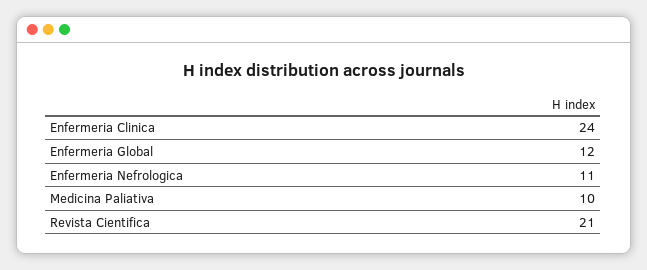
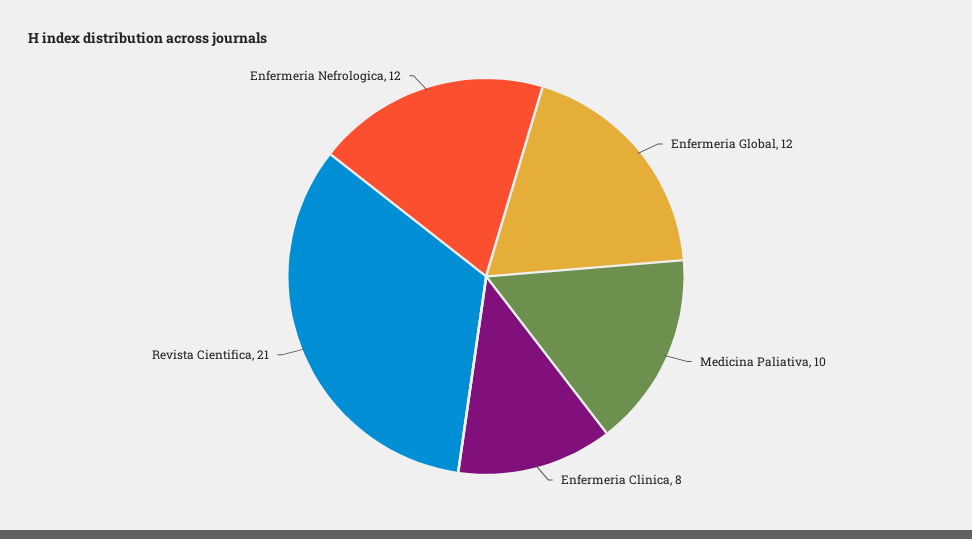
  {
-   "Enfermeria Clinica": 24,
+   "Enfermeria Clinica": 8,
    "Enfermeria Global": 12,
-   "Enfermeria Nefrologica": 11,
+   "Enfermeria Nefrologica": 12,
    "Medicina Paliativa": 10,
    "Revista Cientifica": 21
  }

